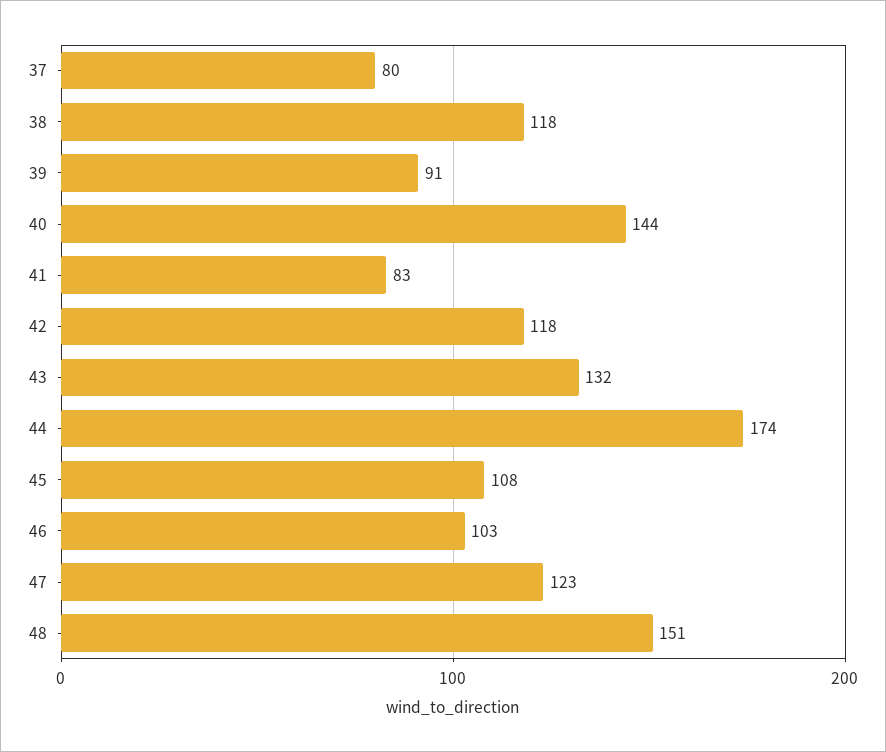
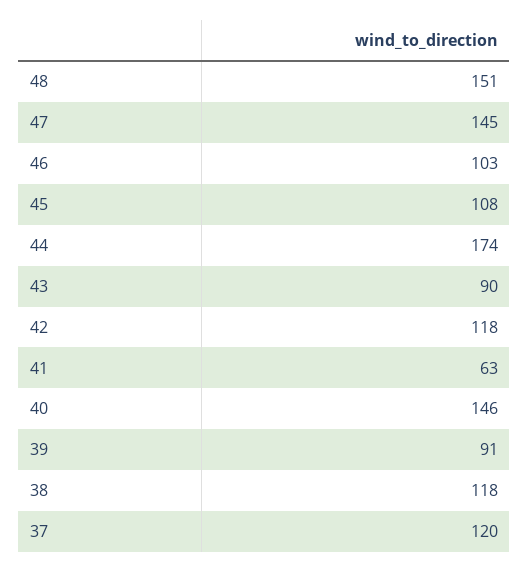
  {
-   "37": 80,
+   "37": 120,
    "38": 118,
    "39": 91,
-   "40": 144,
+   "40": 146,
-   "41": 83,
+   "41": 63,
    "42": 118,
-   "43": 132,
+   "43": 90,
    "44": 174,
    "45": 108,
    "46": 103,
-   "47": 123,
+   "47": 145,
    "48": 151
  }

